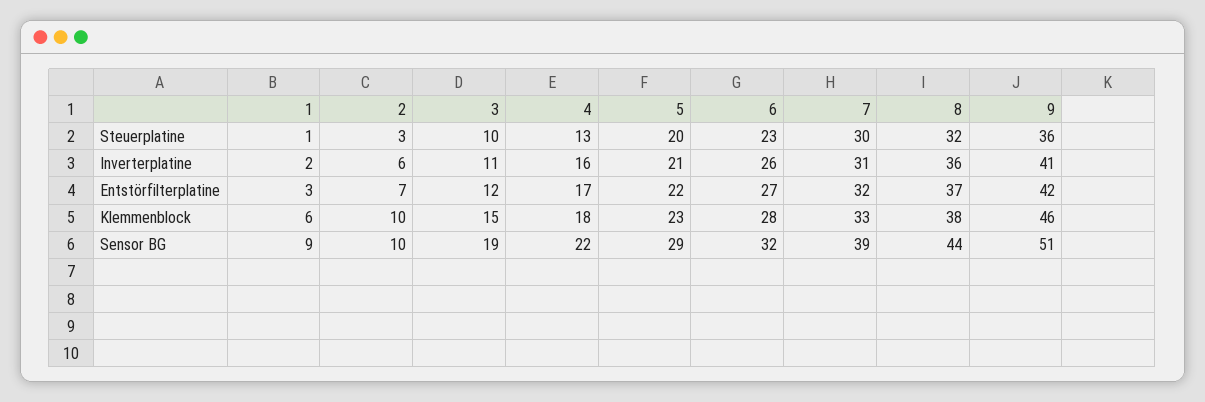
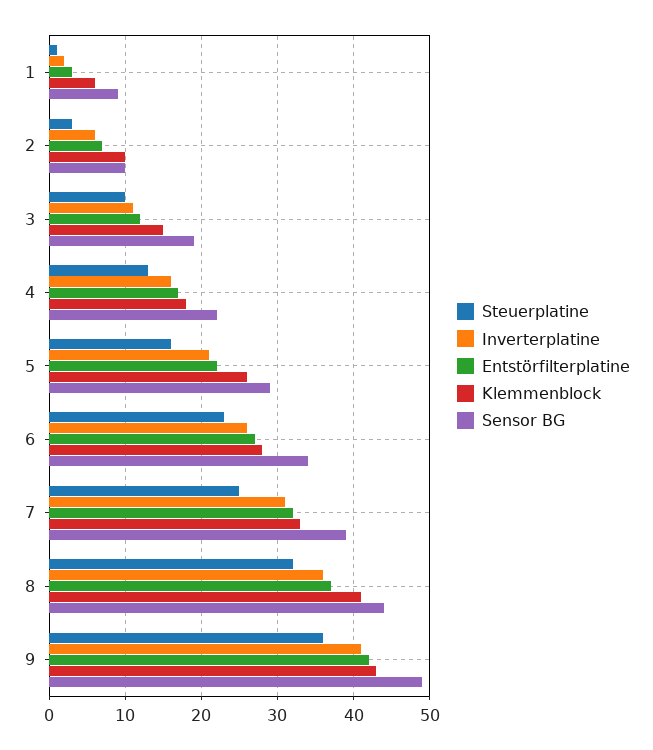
  {
    "Steuerplatine": {
      "1": 1,
      "2": 3,
      "3": 10,
      "4": 13,
-     "5": 20,
+     "5": 16,
      "6": 23,
-     "7": 30,
+     "7": 25,
      "8": 32,
      "9": 36
    },
    "Inverterplatine": {
      "1": 2,
      "2": 6,
      "3": 11,
      "4": 16,
      "5": 21,
      "6": 26,
      "7": 31,
      "8": 36,
      "9": 41
    },
    "Entstörfilterplatine": {
      "1": 3,
      "2": 7,
      "3": 12,
      "4": 17,
      "5": 22,
      "6": 27,
      "7": 32,
      "8": 37,
      "9": 42
    },
    "Klemmenblock": {
      "1": 6,
      "2": 10,
      "3": 15,
      "4": 18,
-     "5": 23,
+     "5": 26,
      "6": 28,
      "7": 33,
-     "8": 38,
+     "8": 41,
-     "9": 46
+     "9": 43
    },
    "Sensor BG": {
      "1": 9,
      "2": 10,
      "3": 19,
      "4": 22,
      "5": 29,
-     "6": 32,
+     "6": 34,
      "7": 39,
      "8": 44,
-     "9": 51
+     "9": 49
    }
  }

